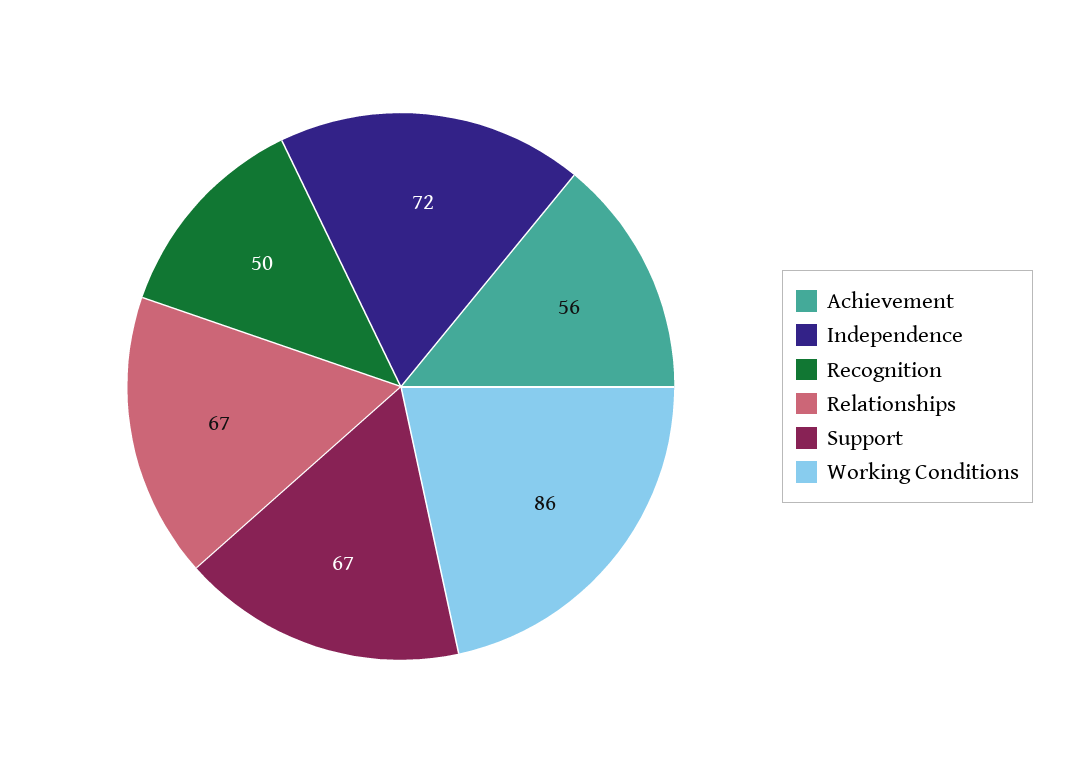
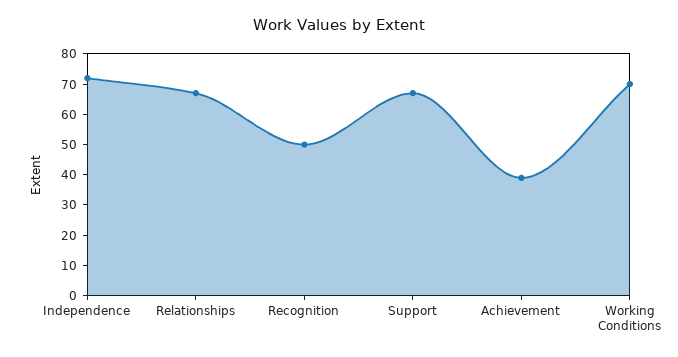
  {
-   "Achievement": 56,
+   "Achievement": 40,
    "Independence": 72,
    "Recognition": 50,
    "Relationships": 67,
    "Support": 67,
-   "Working Conditions": 86
+   "Working Conditions": 70
  }

